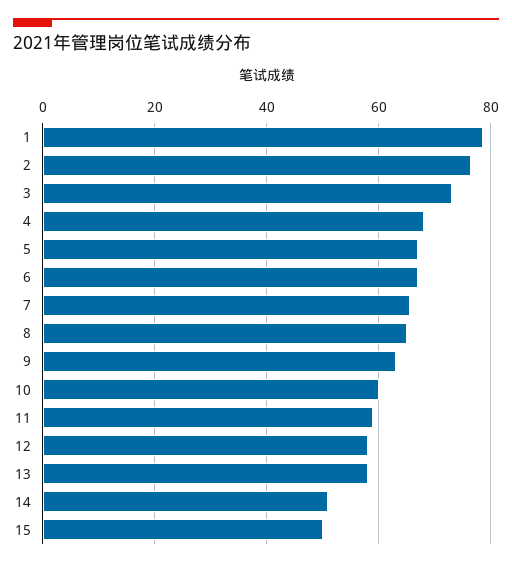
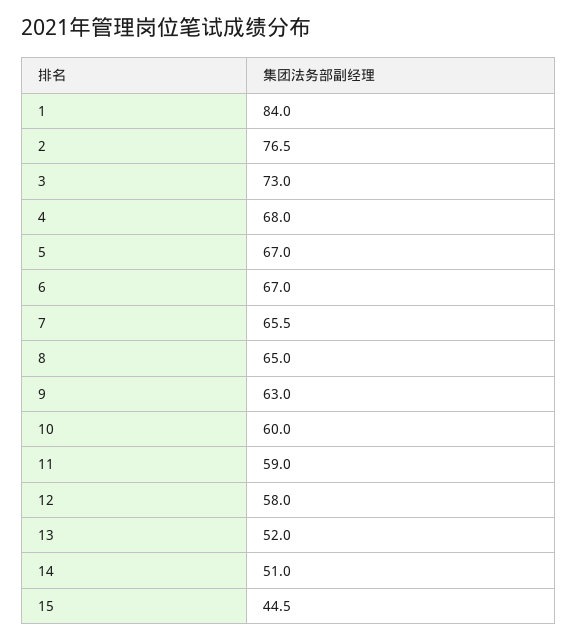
  {
-   "1": 78,
+   "1": 84,
    "2": 76.5,
    "3": 73,
    "4": 68,
    "5": 67,
    "6": 67,
    "7": 65.5,
    "8": 65,
    "9": 63,
    "10": 60,
    "11": 59,
    "12": 58,
-   "13": 58,
+   "13": 52,
    "14": 51,
-   "15": 50
+   "15": 44.5
  }

